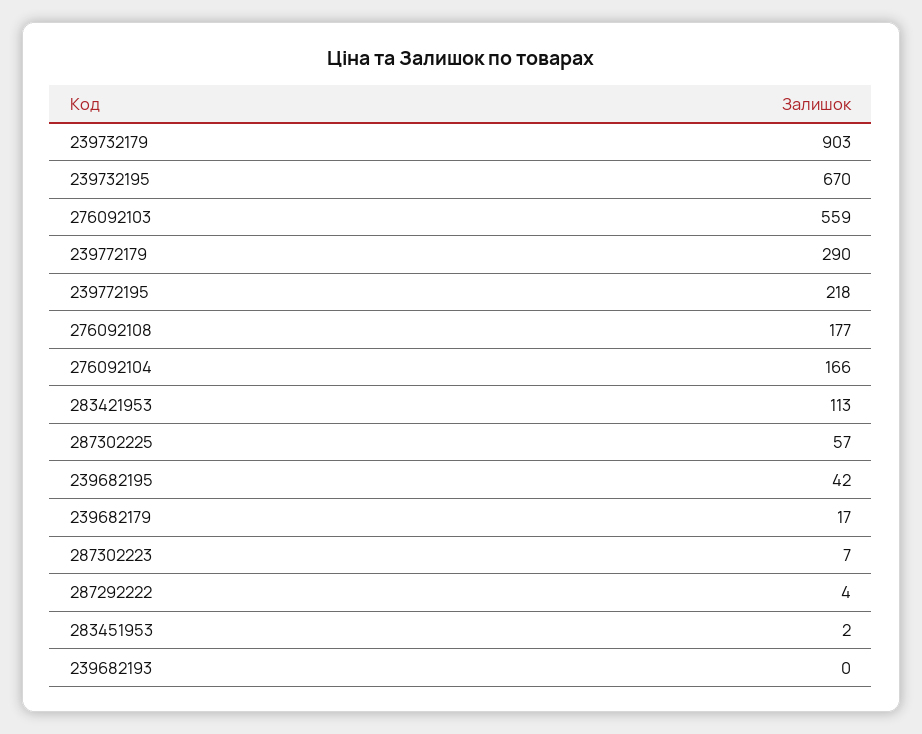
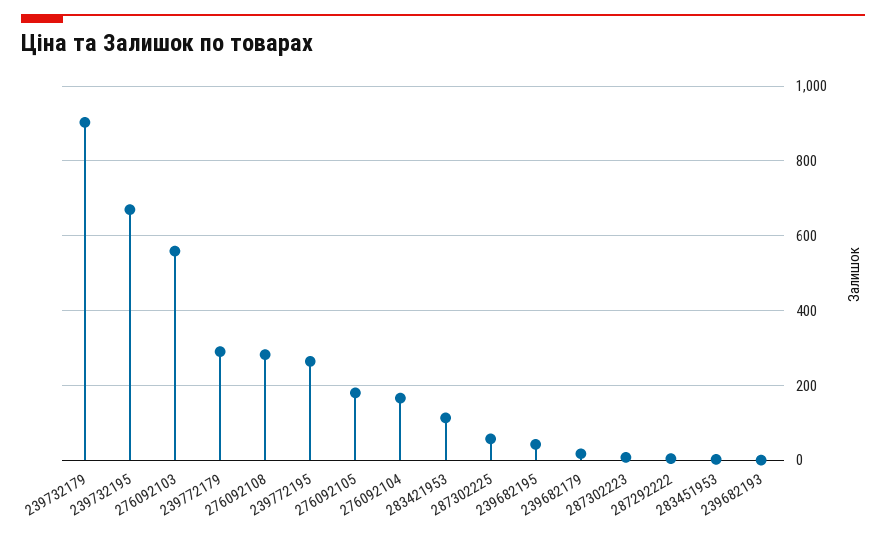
  {
    "239732179": 903,
    "239732195": 670,
    "276092103": 559,
    "239772179": 290,
-   "239772195": 218,
+   "239772195": 260,
-   "276092108": 177,
+   "276092108": 280,
    "276092104": 166,
    "283421953": 113,
    "287302225": 57,
    "239682195": 42,
    "239682179": 17,
    "287302223": 7,
    "287292222": 4,
    "283451953": 2,
-   "239682193": 0
+   "239682193": 0,
+   "276092105": 180
  }

